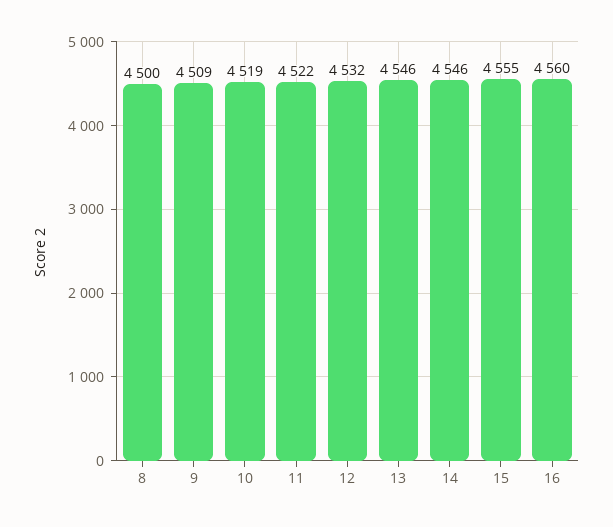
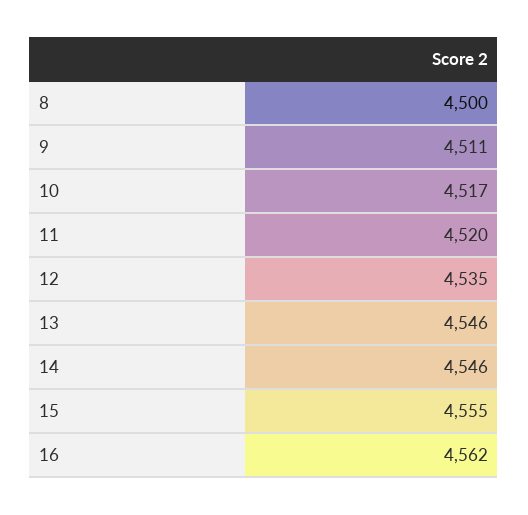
  {
    "8": 4500,
-   "9": 4509,
+   "9": 4511,
-   "10": 4519,
+   "10": 4517,
-   "11": 4522,
+   "11": 4520,
-   "12": 4532,
+   "12": 4535,
    "13": 4546,
    "14": 4546,
    "15": 4555,
-   "16": 4560
+   "16": 4562
  }

